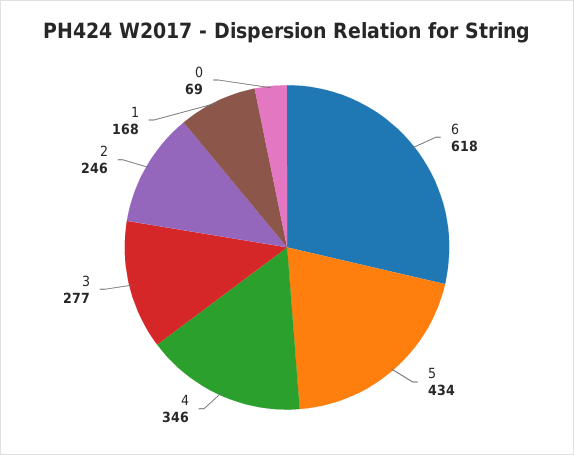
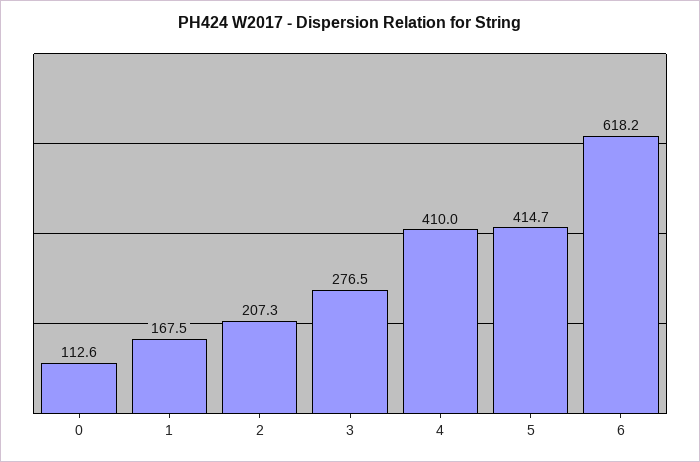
  {
    "6": 618.2,
-   "5": 434,
+   "5": 414.7,
-   "4": 346,
+   "4": 410,
    "3": 276.5,
-   "2": 246,
+   "2": 207.3,
    "1": 167.5,
-   "0": 69
+   "0": 112.6
  }

